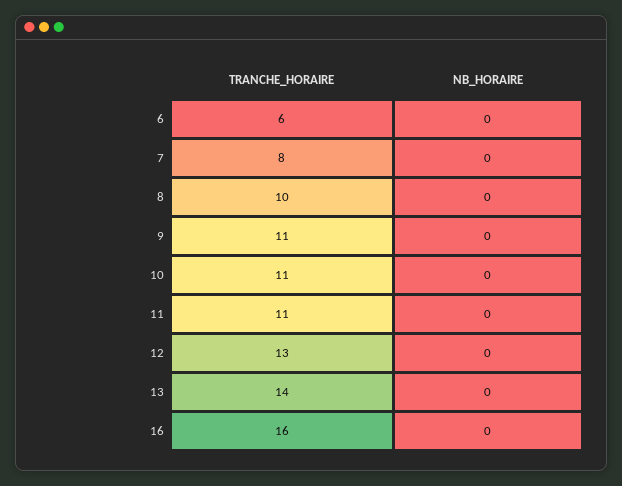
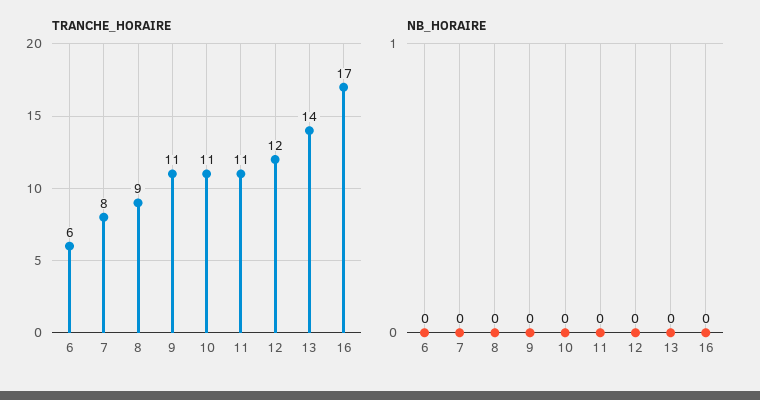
  {
    "TRANCHE_HORAIRE": {
      "6": 6,
      "7": 8,
-     "8": 10,
+     "8": 9,
      "9": 11,
      "10": 11,
      "11": 11,
-     "12": 13,
+     "12": 12,
      "13": 14,
-     "16": 16
+     "16": 17
    },
    "NB_HORAIRE": {
      "6": 0,
      "7": 0,
      "8": 0,
      "9": 0,
      "10": 0,
      "11": 0,
      "12": 0,
      "13": 0,
      "16": 0
    }
  }

